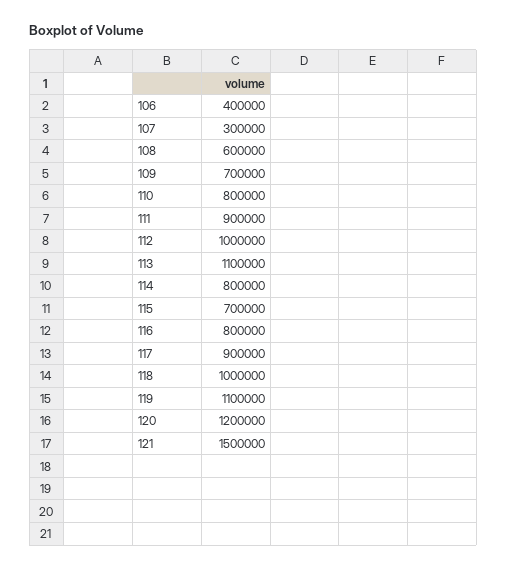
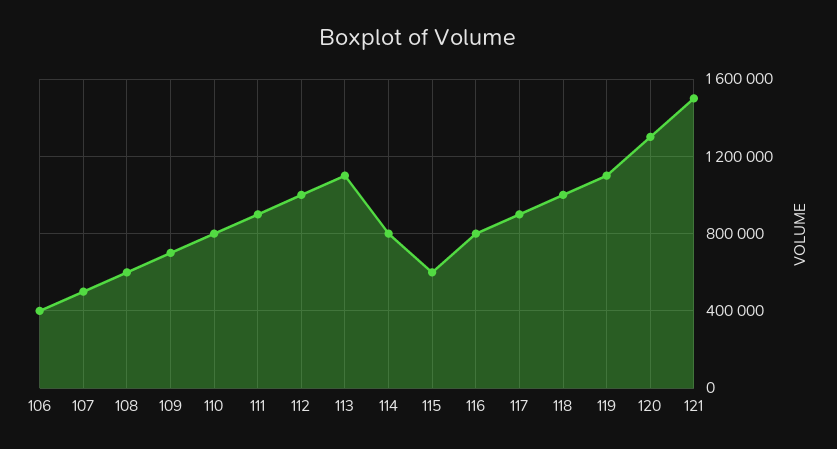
  {
    "106": 400000,
-   "107": 300000,
+   "107": 500000,
    "108": 600000,
    "109": 700000,
    "110": 800000,
    "111": 900000,
    "112": 1000000,
    "113": 1100000,
    "114": 800000,
-   "115": 700000,
+   "115": 600000,
    "116": 800000,
    "117": 900000,
    "118": 1000000,
    "119": 1100000,
-   "120": 1200000,
+   "120": 1300000,
    "121": 1500000
  }

